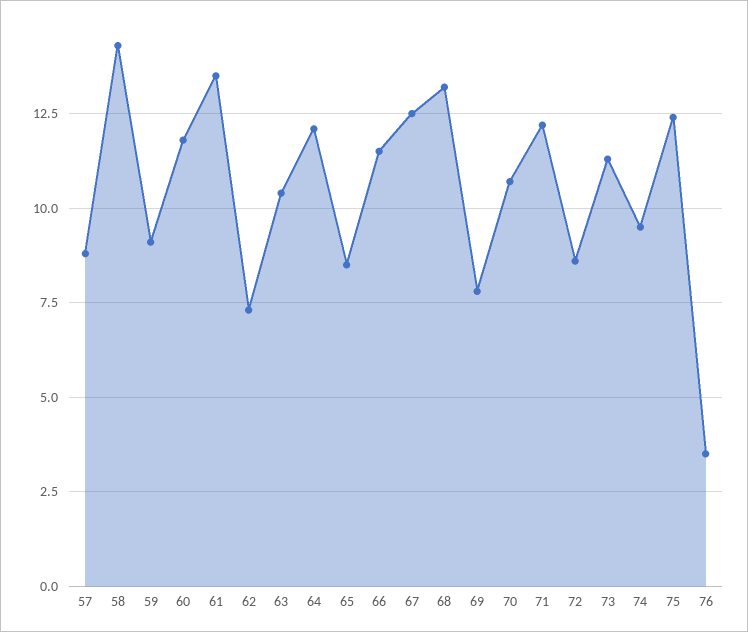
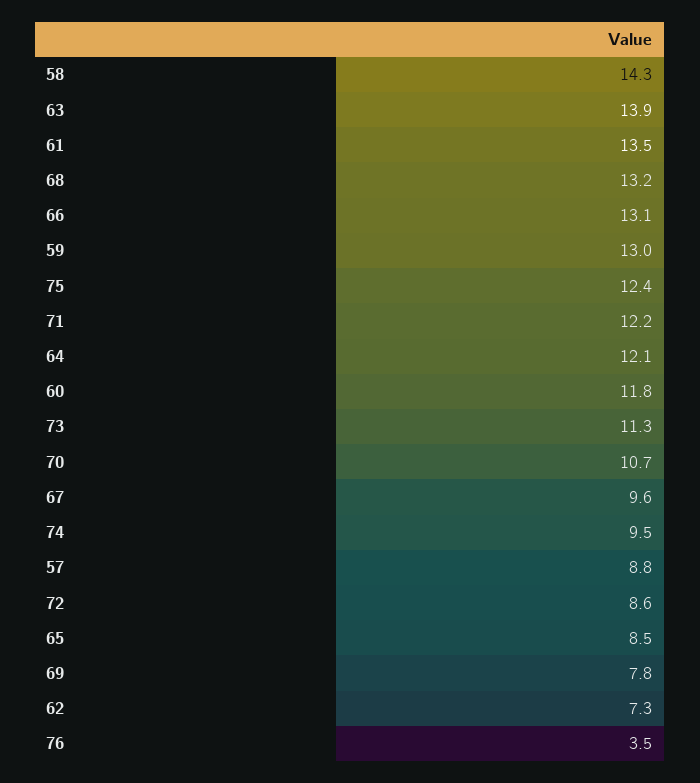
  {
    "57": 8.8,
    "58": 14.3,
-   "59": 9,
+   "59": 13,
    "60": 11.8,
    "61": 13.5,
    "62": 7.3,
-   "63": 10.5,
+   "63": 13.9,
    "64": 12.1,
    "65": 8.5,
-   "66": 11.5,
+   "66": 13.1,
-   "67": 12.5,
+   "67": 9.6,
    "68": 13.2,
    "69": 7.8,
    "70": 10.7,
    "71": 12.2,
    "72": 8.6,
    "73": 11.3,
    "74": 9.5,
    "75": 12.4,
    "76": 3.5
  }

